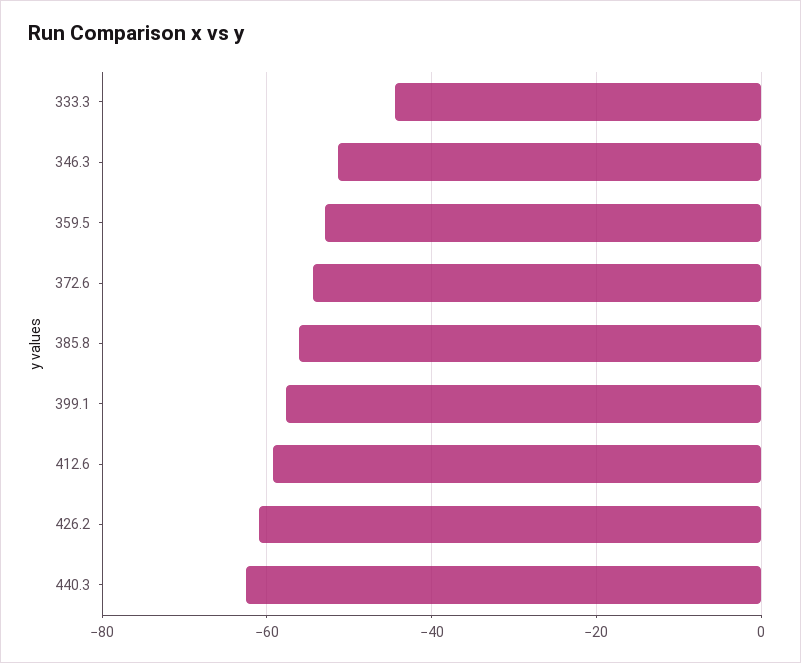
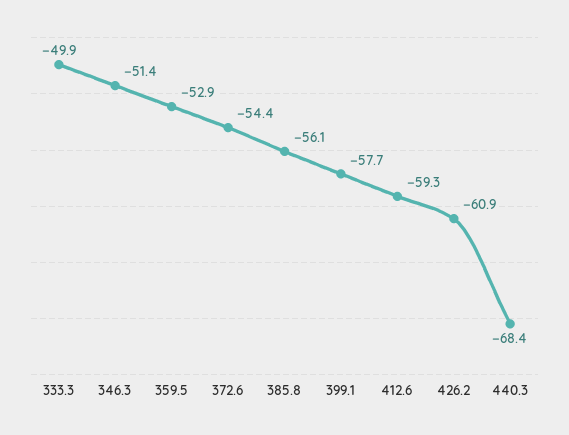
  {
-   "333.3": -44,
+   "333.3": -49.9,
    "346.3": -51.4,
    "359.5": -52.9,
    "372.6": -54.4,
    "385.8": -56.1,
    "399.1": -57.7,
    "412.6": -59.3,
    "426.2": -60.9,
-   "440.3": -62
+   "440.3": -68.4
  }

